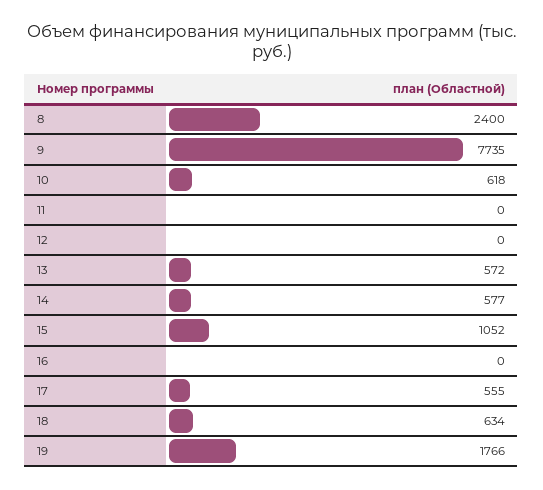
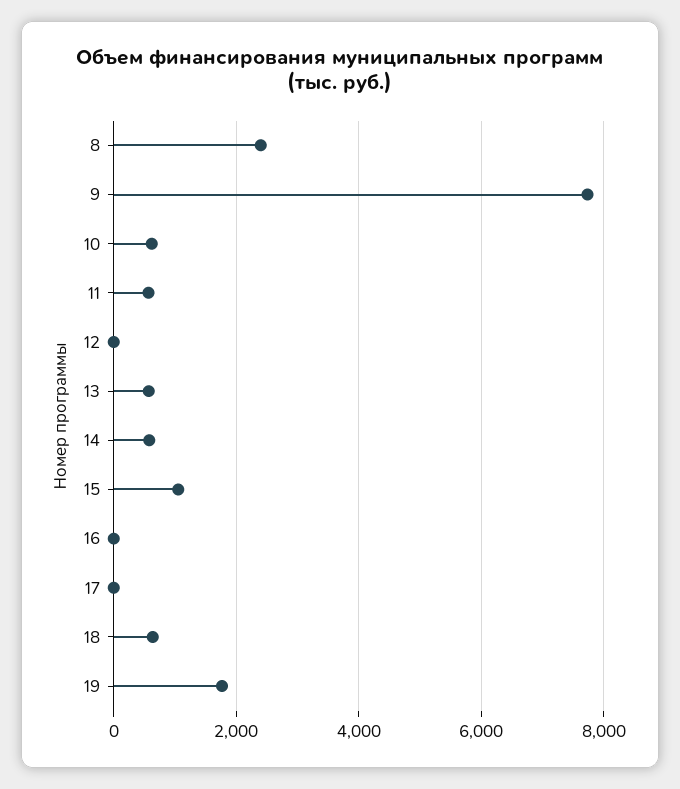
  {
    "8": 2400,
    "9": 7735,
    "10": 618,
-   "11": 0,
+   "11": 600,
    "12": 0,
    "13": 572,
    "14": 577,
    "15": 1052,
    "16": 0,
-   "17": 555,
+   "17": 0,
    "18": 634,
    "19": 1766
  }

